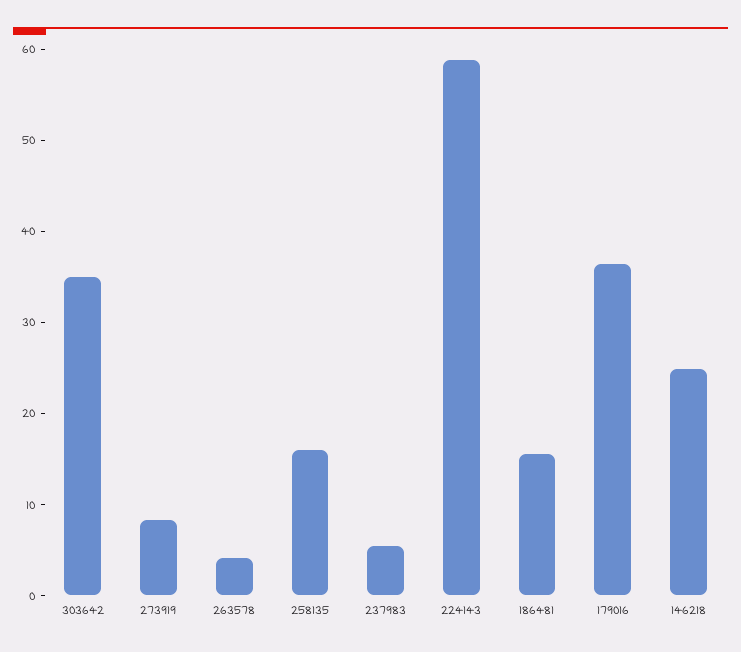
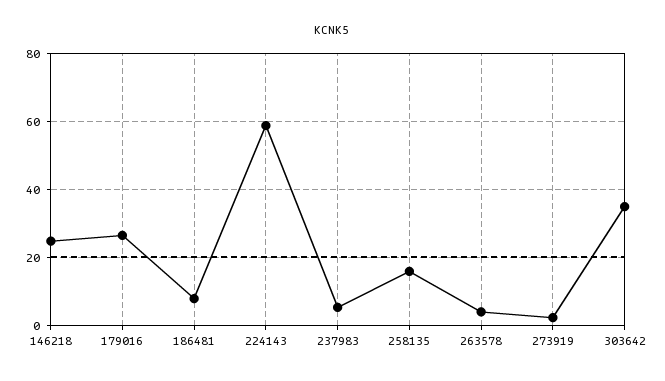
  {
    "303642": 36,
-   "273919": 8,
+   "273919": 2,
    "263578": 4,
    "258135": 16,
    "237983": 6,
    "224143": 58,
-   "186481": 16,
+   "186481": 8,
-   "179016": 36,
+   "179016": 26,
    "146218": 24
  }

